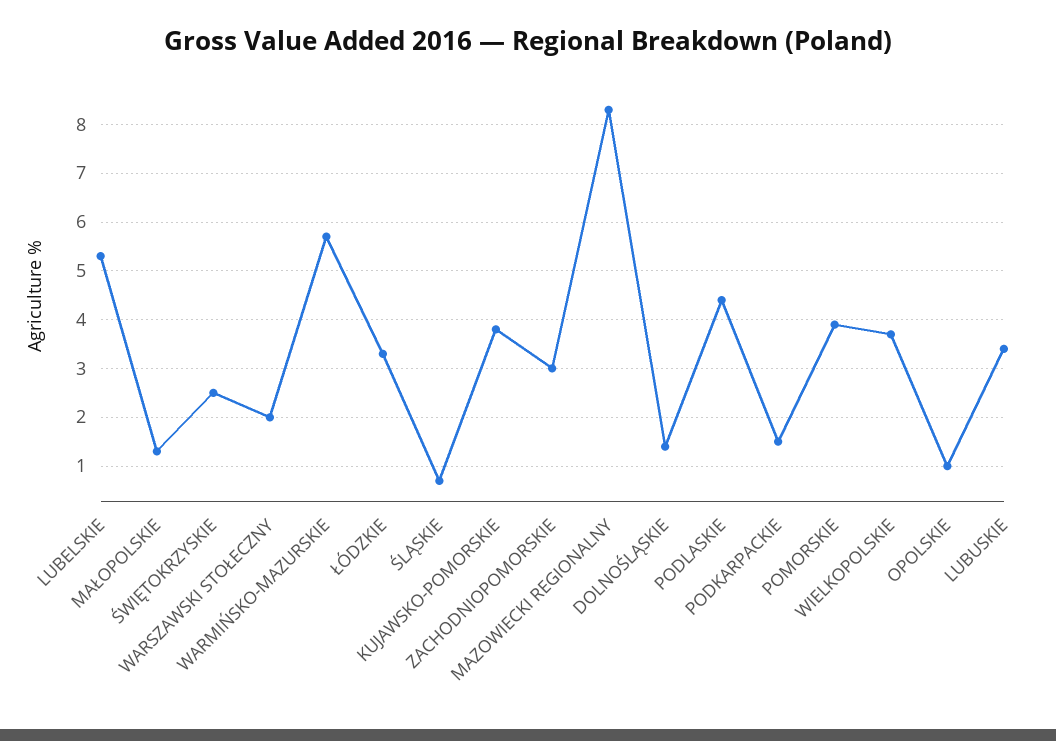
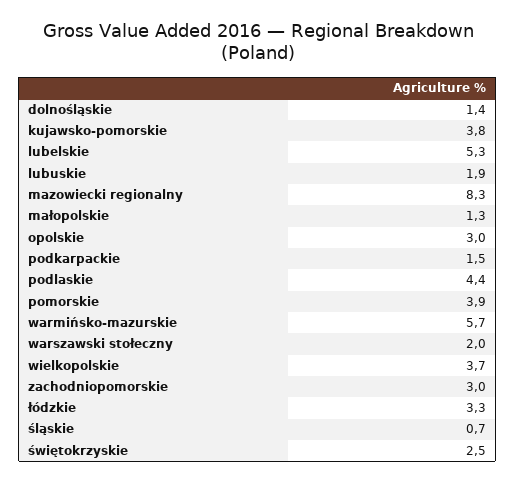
  {
    "LUBELSKIE": 5.3,
    "MAŁOPOLSKIE": 1.3,
    "ŚWIĘTOKRZYSKIE": 2.5,
    "WARSZAWSKI STOŁECZNY": 2,
    "WARMIŃSKO-MAZURSKIE": 5.7,
    "ŁÓDZKIE": 3.3,
    "ŚLĄSKIE": 0.7,
    "KUJAWSKO-POMORSKIE": 3.8,
    "ZACHODNIOPOMORSKIE": 3,
    "MAZOWIECKI REGIONALNY": 8.3,
    "DOLNOŚLĄSKIE": 1.4,
    "PODLASKIE": 4.4,
    "PODKARPACKIE": 1.5,
    "POMORSKIE": 3.9,
    "WIELKOPOLSKIE": 3.7,
-   "OPOLSKIE": 1,
+   "OPOLSKIE": 3,
-   "LUBUSKIE": 3.5
+   "LUBUSKIE": 1.9
  }

